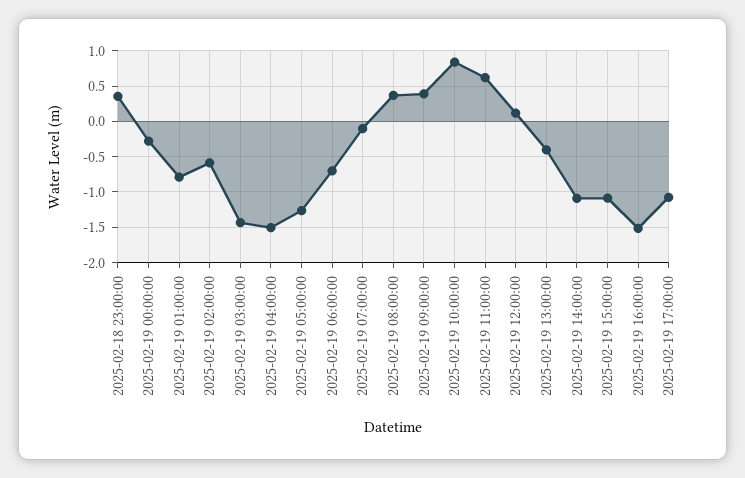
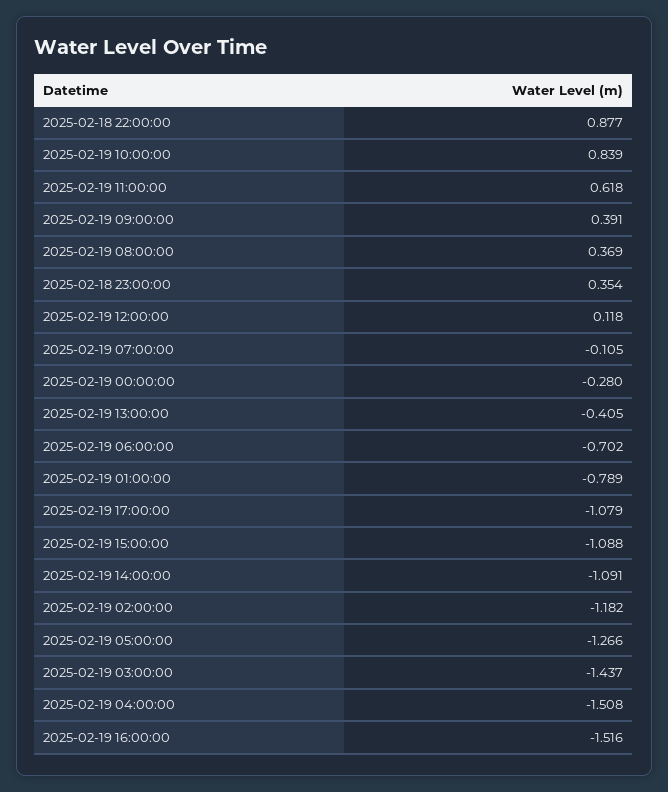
  {
    "2025-02-18 23:00:00": 0.354,
    "2025-02-19 00:00:00": -0.28,
    "2025-02-19 01:00:00": -0.789,
-   "2025-02-19 02:00:00": -0.6,
+   "2025-02-19 02:00:00": -1.182,
    "2025-02-19 03:00:00": -1.437,
    "2025-02-19 04:00:00": -1.508,
    "2025-02-19 05:00:00": -1.266,
    "2025-02-19 06:00:00": -0.702,
    "2025-02-19 07:00:00": -0.105,
    "2025-02-19 08:00:00": 0.369,
    "2025-02-19 09:00:00": 0.391,
    "2025-02-19 10:00:00": 0.839,
    "2025-02-19 11:00:00": 0.618,
    "2025-02-19 12:00:00": 0.118,
    "2025-02-19 13:00:00": -0.405,
    "2025-02-19 14:00:00": -1.091,
    "2025-02-19 15:00:00": -1.088,
    "2025-02-19 16:00:00": -1.516,
-   "2025-02-19 17:00:00": -1.079
+   "2025-02-19 17:00:00": -1.079,
+   "2025-02-18 22:00:00": 0.877
  }

